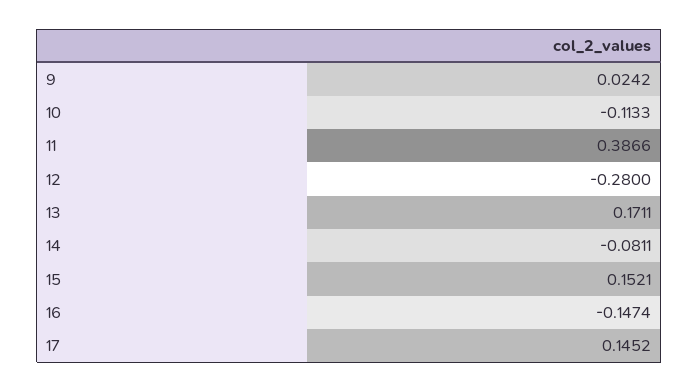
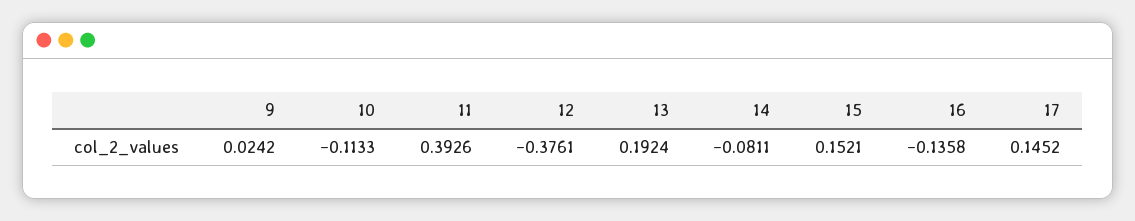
  {
    "9": 0.0242,
    "10": -0.1133,
-   "11": 0.3866,
+   "11": 0.3926,
-   "12": -0.28,
+   "12": -0.3761,
-   "13": 0.1711,
+   "13": 0.1924,
    "14": -0.0811,
    "15": 0.1521,
-   "16": -0.1474,
+   "16": -0.1358,
    "17": 0.1452
  }

